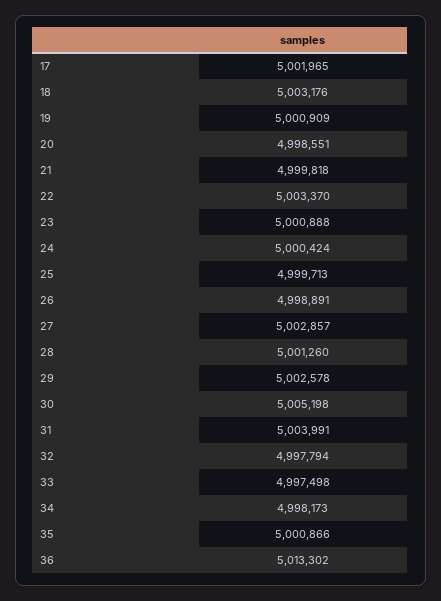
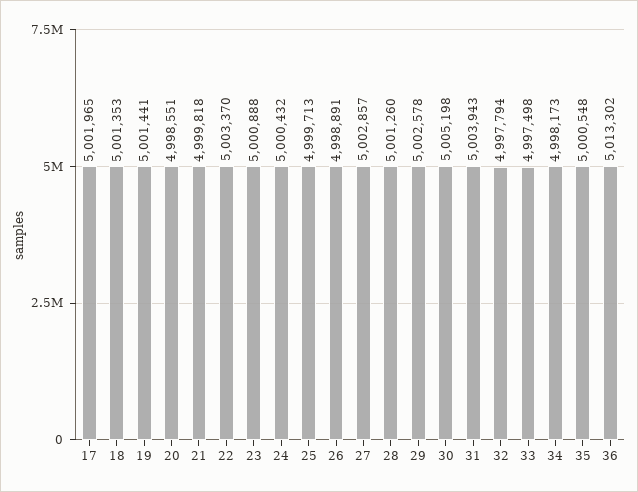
  {
    "17": 5001965,
-   "18": 5003176,
+   "18": 5001353,
-   "19": 5000909,
+   "19": 5001441,
    "20": 4998551,
    "21": 4999818,
    "22": 5003370,
    "23": 5000888,
-   "24": 5000424,
+   "24": 5000432,
    "25": 4999713,
    "26": 4998891,
    "27": 5002857,
    "28": 5001260,
    "29": 5002578,
    "30": 5005198,
-   "31": 5003991,
+   "31": 5003943,
    "32": 4997794,
    "33": 4997498,
    "34": 4998173,
-   "35": 5000866,
+   "35": 5000548,
    "36": 5013302
  }

